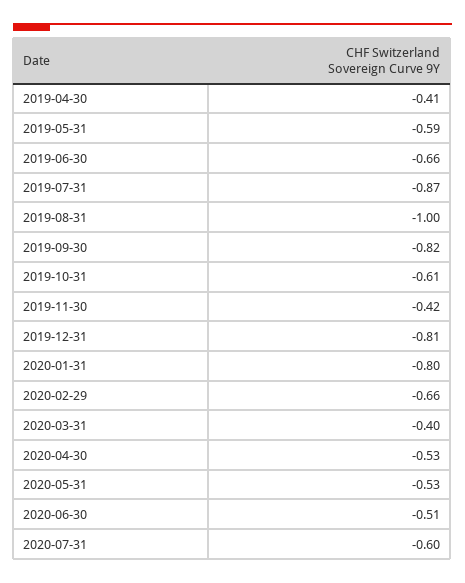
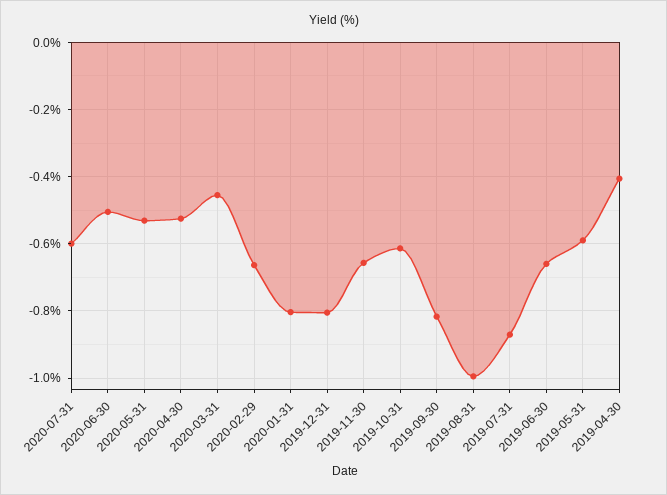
  {
    "2019-04-30": -0.41,
    "2019-05-31": -0.59,
    "2019-06-30": -0.66,
    "2019-07-31": -0.87,
    "2019-08-31": -1,
    "2019-09-30": -0.82,
    "2019-10-31": -0.61,
-   "2019-11-30": -0.42,
+   "2019-11-30": -0.66,
    "2019-12-31": -0.81,
    "2020-01-31": -0.8,
    "2020-02-29": -0.66,
-   "2020-03-31": -0.4,
+   "2020-03-31": -0.46,
    "2020-04-30": -0.53,
    "2020-05-31": -0.53,
    "2020-06-30": -0.51,
    "2020-07-31": -0.6
  }

